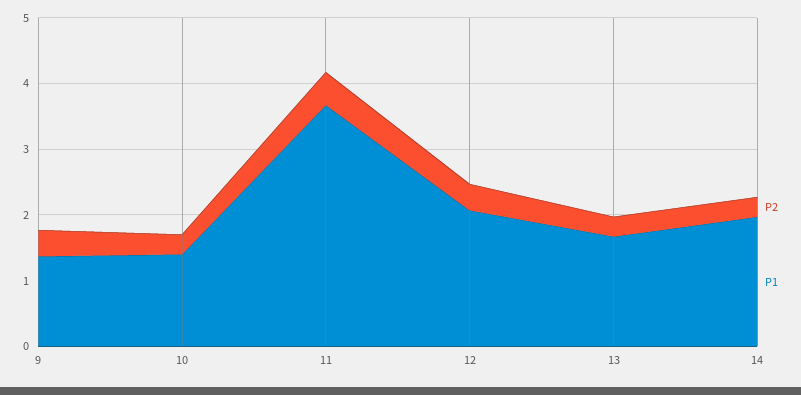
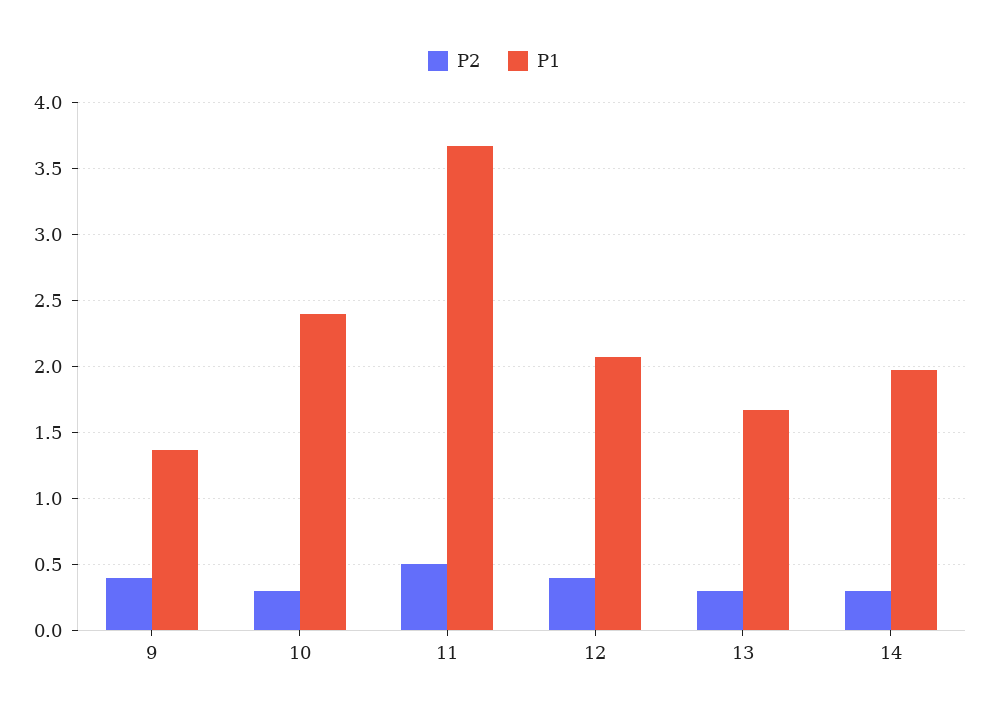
  {
    "P2": {
      "9": 0.4,
      "10": 0.3,
      "11": 0.5,
      "12": 0.4,
      "13": 0.3,
      "14": 0.3
    },
    "P1": {
      "9": 1.35,
-     "10": 1.4,
+     "10": 2.4,
      "11": 3.65,
      "12": 2.05,
      "13": 1.65,
      "14": 1.95
    }
  }

